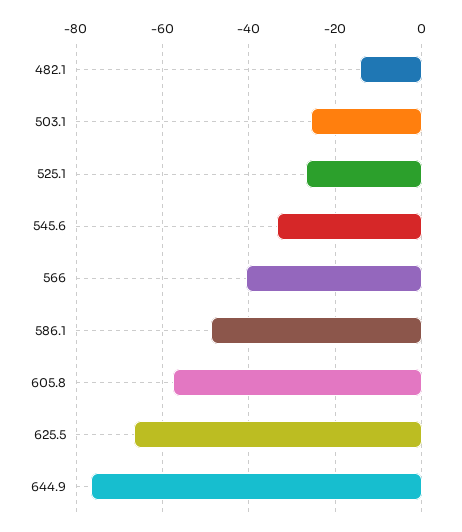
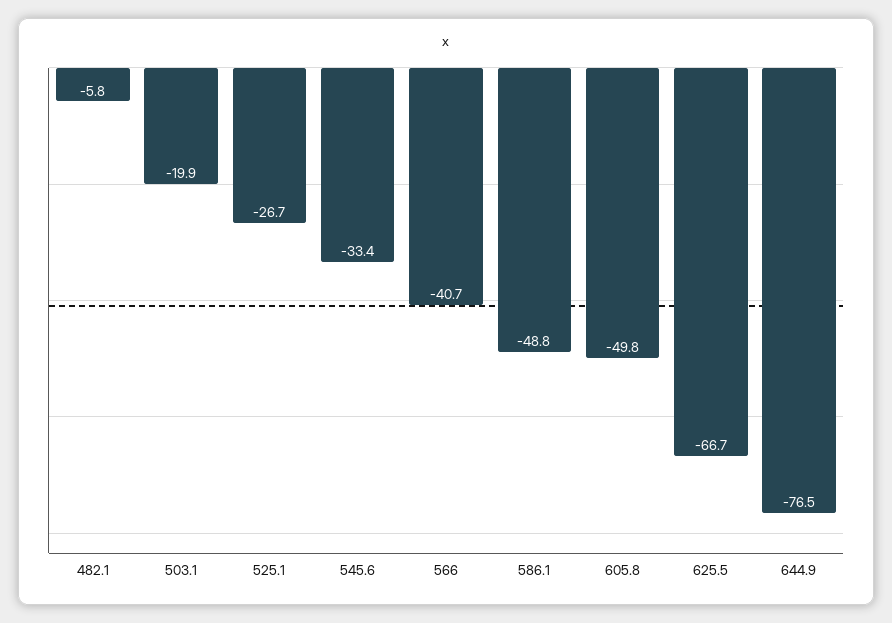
  {
-   "482.1": -14,
+   "482.1": -5.8,
-   "503.1": -26,
+   "503.1": -19.9,
    "525.1": -26.7,
    "545.6": -33.4,
    "566": -40.7,
    "586.1": -48.8,
-   "605.8": -58,
+   "605.8": -49.8,
    "625.5": -66.7,
    "644.9": -76.5
  }

